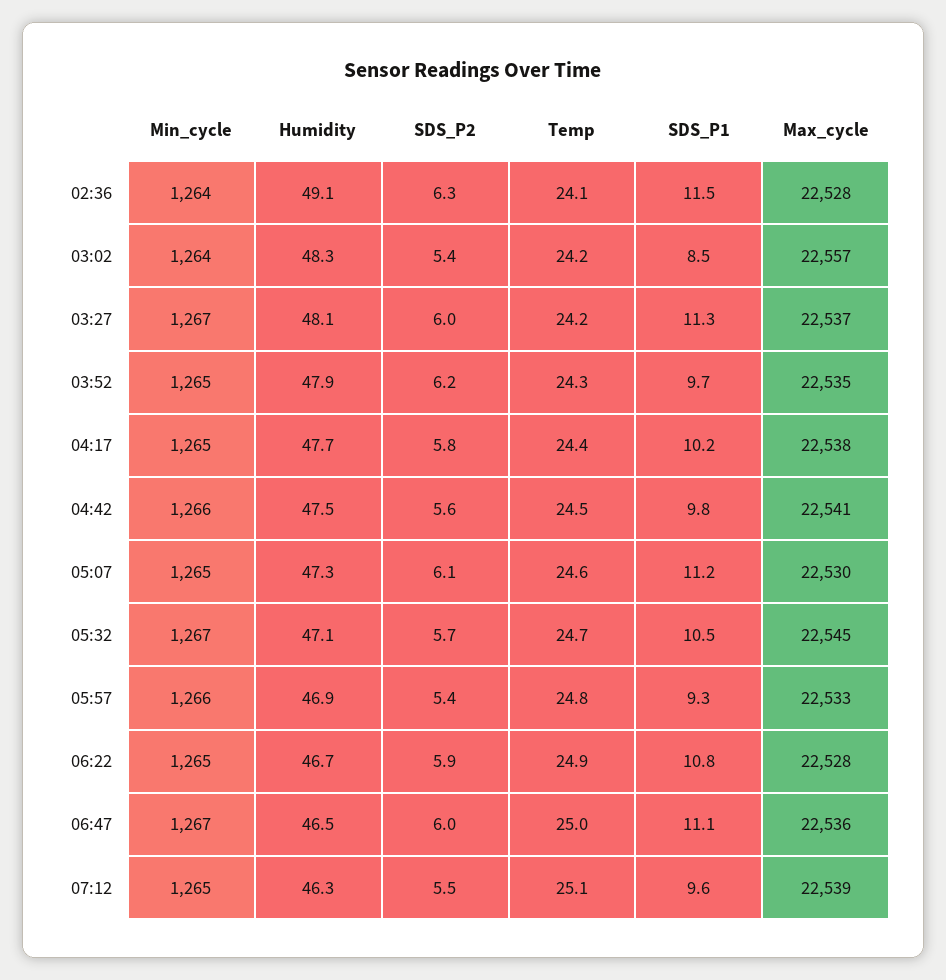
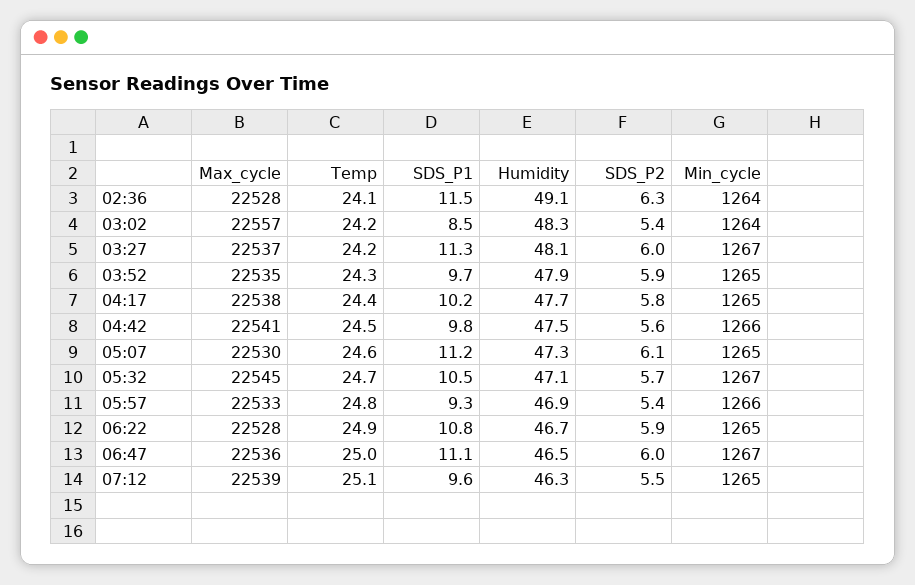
  {
    "Min_cycle": {
      "02:36": 1264,
      "03:02": 1264,
      "03:27": 1267,
      "03:52": 1265,
      "04:17": 1265,
      "04:42": 1266,
      "05:07": 1265,
      "05:32": 1267,
      "05:57": 1266,
      "06:22": 1265,
      "06:47": 1267,
      "07:12": 1265
    },
    "Humidity": {
      "02:36": 49.1,
      "03:02": 48.3,
      "03:27": 48.1,
      "03:52": 47.9,
      "04:17": 47.7,
      "04:42": 47.5,
      "05:07": 47.3,
      "05:32": 47.1,
      "05:57": 46.9,
      "06:22": 46.7,
      "06:47": 46.5,
      "07:12": 46.3
    },
    "SDS_P2": {
      "02:36": 6.3,
      "03:02": 5.4,
      "03:27": 6,
-     "03:52": 6.2,
+     "03:52": 5.9,
      "04:17": 5.8,
      "04:42": 5.6,
      "05:07": 6.1,
      "05:32": 5.7,
      "05:57": 5.4,
      "06:22": 5.9,
      "06:47": 6,
      "07:12": 5.5
    },
    "Temp": {
      "02:36": 24.1,
      "03:02": 24.2,
      "03:27": 24.2,
      "03:52": 24.3,
      "04:17": 24.4,
      "04:42": 24.5,
      "05:07": 24.6,
      "05:32": 24.7,
      "05:57": 24.8,
      "06:22": 24.9,
      "06:47": 25,
      "07:12": 25.1
    },
    "SDS_P1": {
      "02:36": 11.5,
      "03:02": 8.5,
      "03:27": 11.3,
      "03:52": 9.7,
      "04:17": 10.2,
      "04:42": 9.8,
      "05:07": 11.2,
      "05:32": 10.5,
      "05:57": 9.3,
      "06:22": 10.8,
      "06:47": 11.1,
      "07:12": 9.6
    },
    "Max_cycle": {
      "02:36": 22528,
      "03:02": 22557,
      "03:27": 22537,
      "03:52": 22535,
      "04:17": 22538,
      "04:42": 22541,
      "05:07": 22530,
      "05:32": 22545,
      "05:57": 22533,
      "06:22": 22528,
      "06:47": 22536,
      "07:12": 22539
    }
  }

